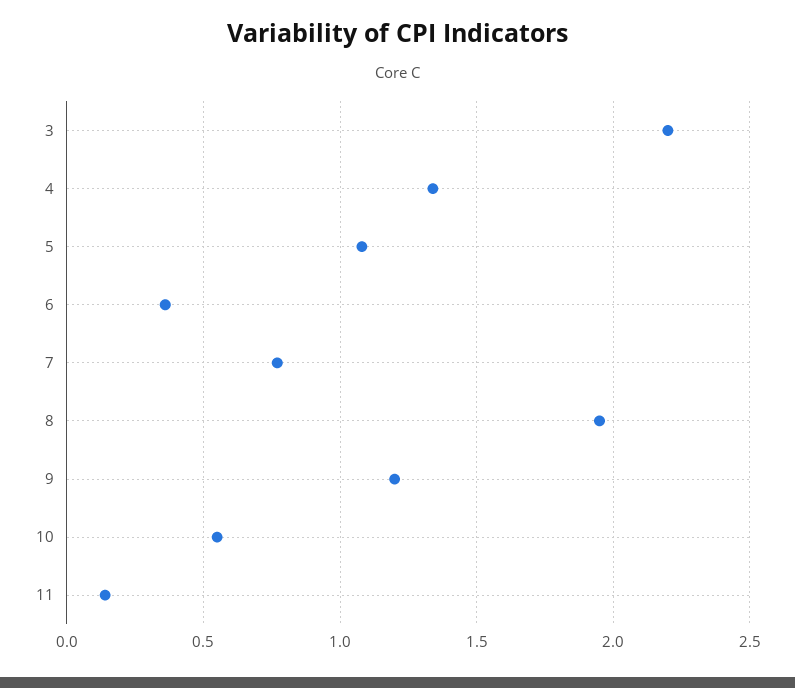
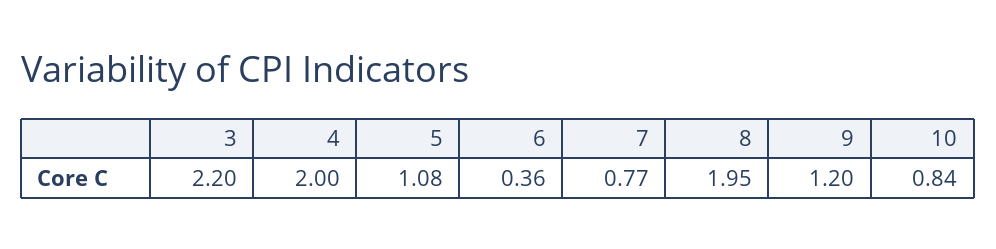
  {
    "3": 2.2,
-   "4": 1.35,
+   "4": 2,
    "5": 1.08,
    "6": 0.36,
    "7": 0.77,
    "8": 1.95,
    "9": 1.2,
-   "10": 0.55,
+   "10": 0.84
-   "11": 0.15
  }

